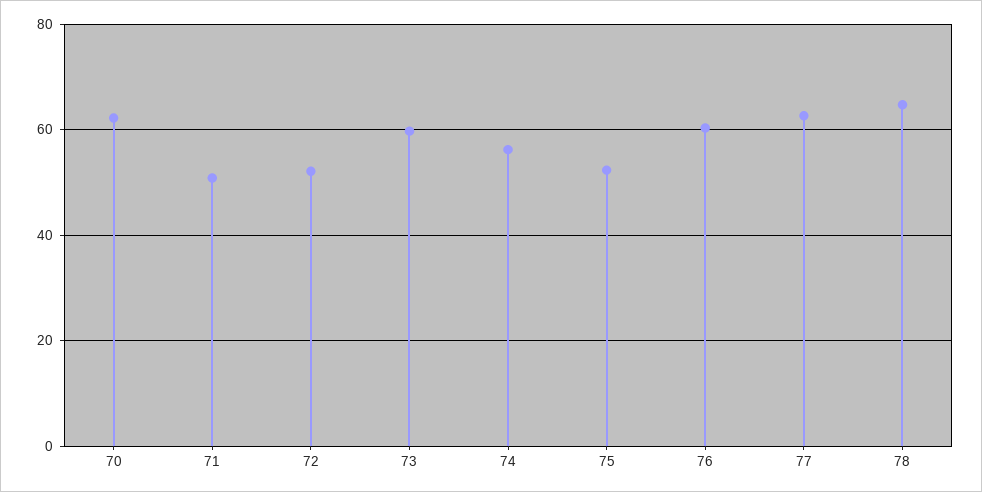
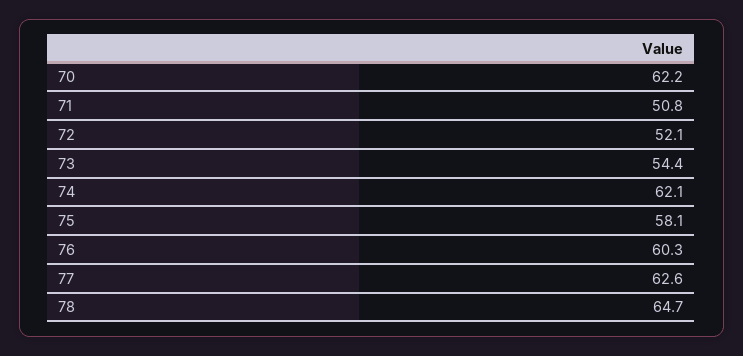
  {
    "70": 62.2,
    "71": 50.8,
    "72": 52.1,
-   "73": 60,
+   "73": 54.4,
-   "74": 56,
+   "74": 62.1,
-   "75": 52,
+   "75": 58.1,
    "76": 60.3,
    "77": 62.6,
    "78": 64.7
  }

